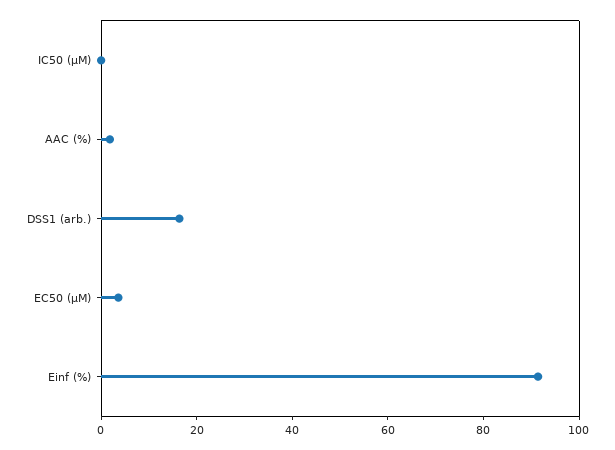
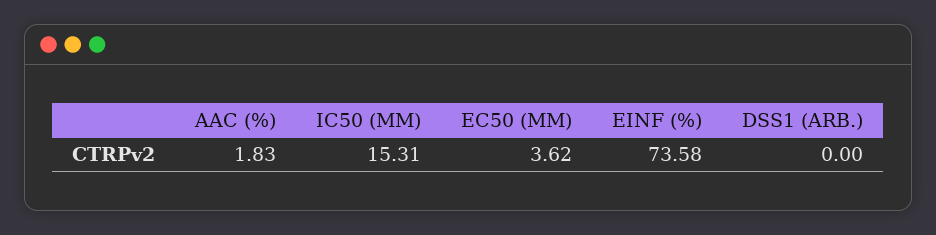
  {
-   "IC50 (µM)": 0,
+   "IC50 (µM)": 15.31,
    "AAC (%)": 1.83,
-   "DSS1 (arb.)": 15,
+   "DSS1 (arb.)": 0,
    "EC50 (µM)": 3.62,
-   "Einf (%)": 90
+   "Einf (%)": 73.58
  }

